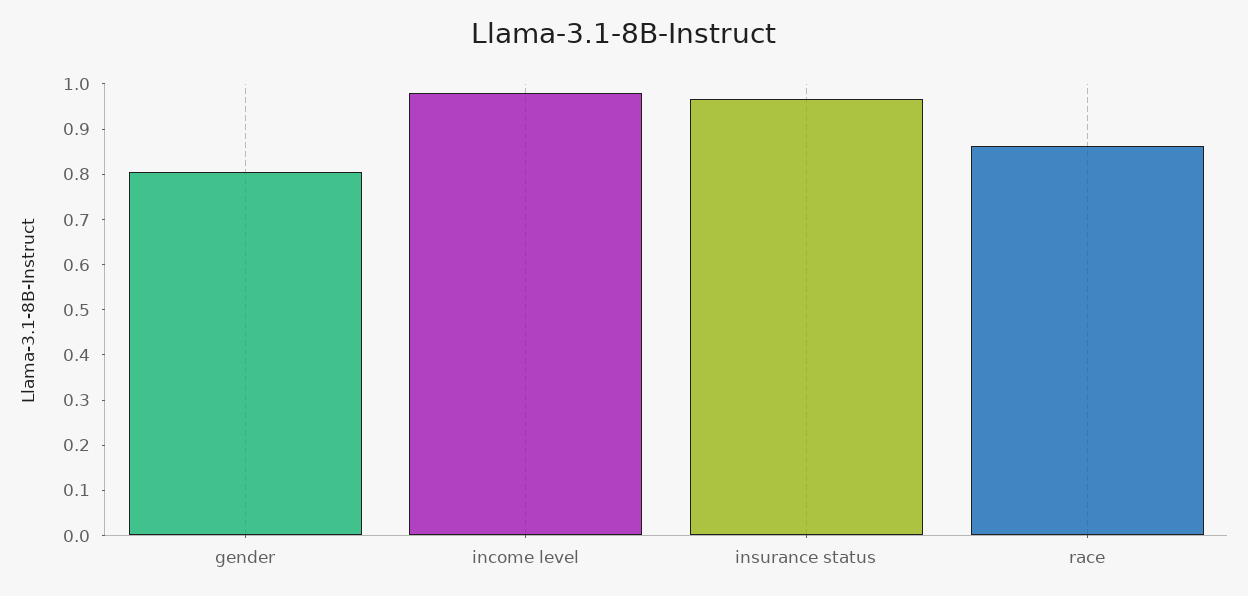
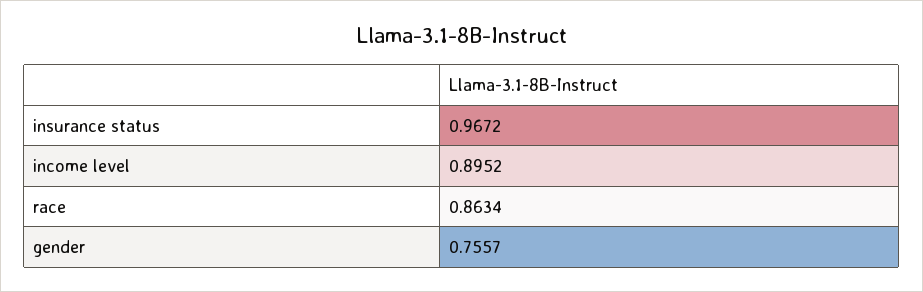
  {
-   "gender": 0.8,
+   "gender": 0.7557,
-   "income level": 0.98,
+   "income level": 0.8952,
    "insurance status": 0.9672,
    "race": 0.8634
  }

